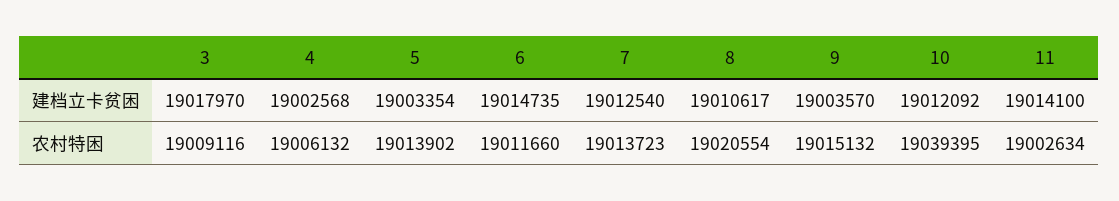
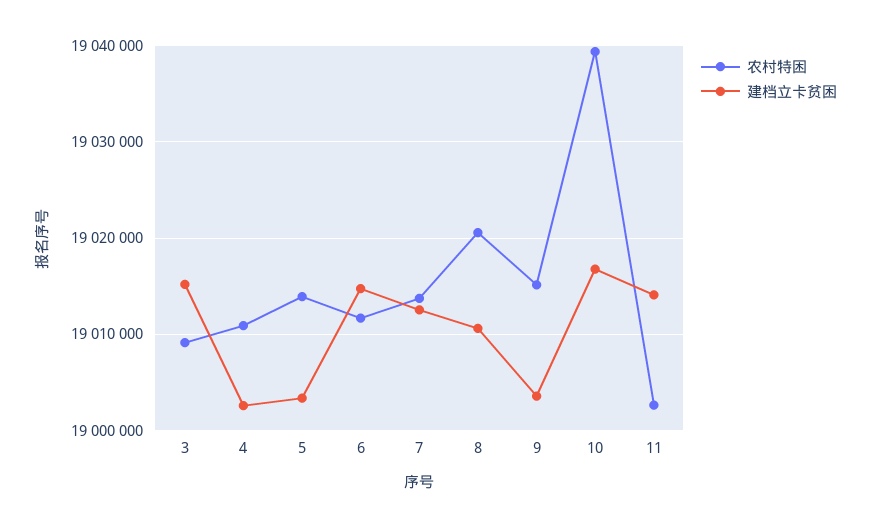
  {
    "建档立卡贫困": {
-     "3": 19017970,
+     "3": 19015000,
      "4": 19002568,
      "5": 19003354,
      "6": 19014735,
      "7": 19012540,
      "8": 19010617,
      "9": 19003570,
-     "10": 19012092,
+     "10": 19017000,
      "11": 19014100
    },
    "农村特困": {
      "3": 19009116,
-     "4": 19006132,
+     "4": 19011000,
      "5": 19013902,
      "6": 19011660,
      "7": 19013723,
      "8": 19020554,
      "9": 19015132,
      "10": 19039395,
      "11": 19002634
    }
  }

